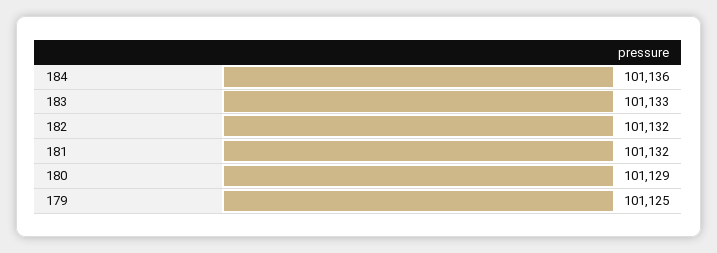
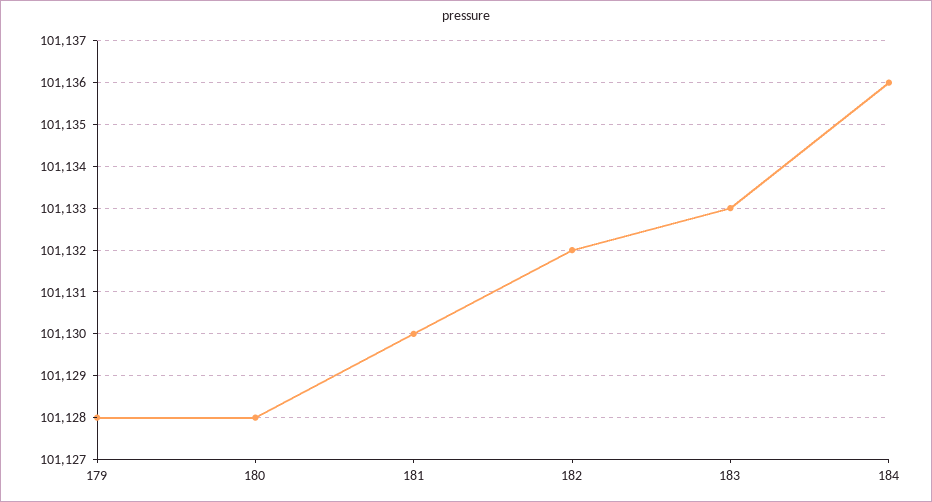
  {
    "184": 101136,
    "183": 101133,
    "182": 101132,
-   "181": 101132,
+   "181": 101130,
-   "180": 101129,
+   "180": 101128,
-   "179": 101125
+   "179": 101128
  }

